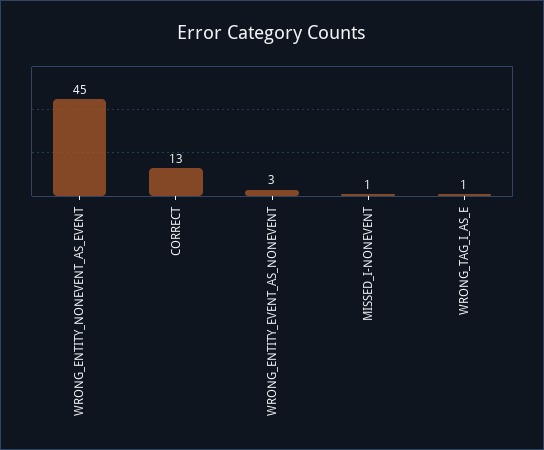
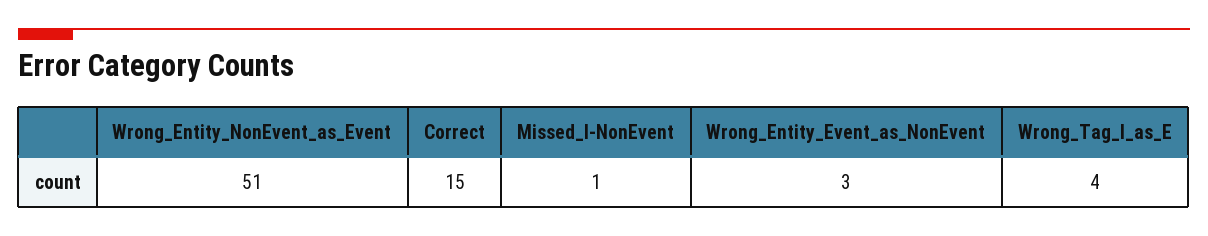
  {
-   "WRONG_ENTITY_NONEVENT_AS_EVENT": 45,
+   "WRONG_ENTITY_NONEVENT_AS_EVENT": 51,
-   "CORRECT": 13,
+   "CORRECT": 15,
    "WRONG_ENTITY_EVENT_AS_NONEVENT": 3,
    "MISSED_I-NONEVENT": 1,
-   "WRONG_TAG_I_AS_E": 1
+   "WRONG_TAG_I_AS_E": 4
  }

